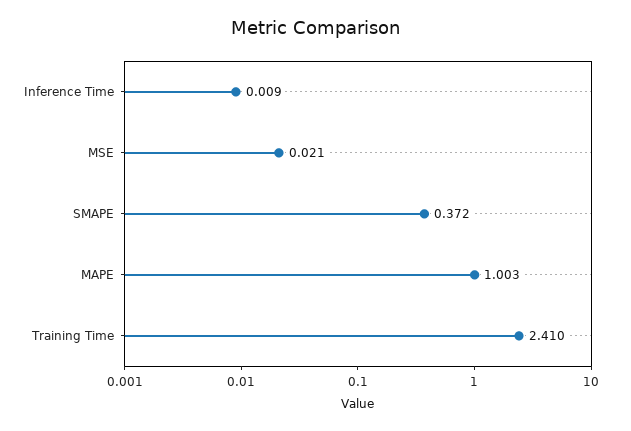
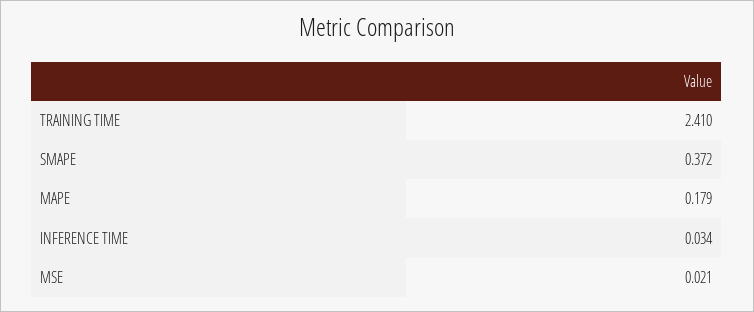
  {
-   "Inference Time": 0.009,
+   "Inference Time": 0.034,
    "MSE": 0.021,
    "SMAPE": 0.372,
-   "MAPE": 1.003,
+   "MAPE": 0.179,
    "Training Time": 2.41
  }

